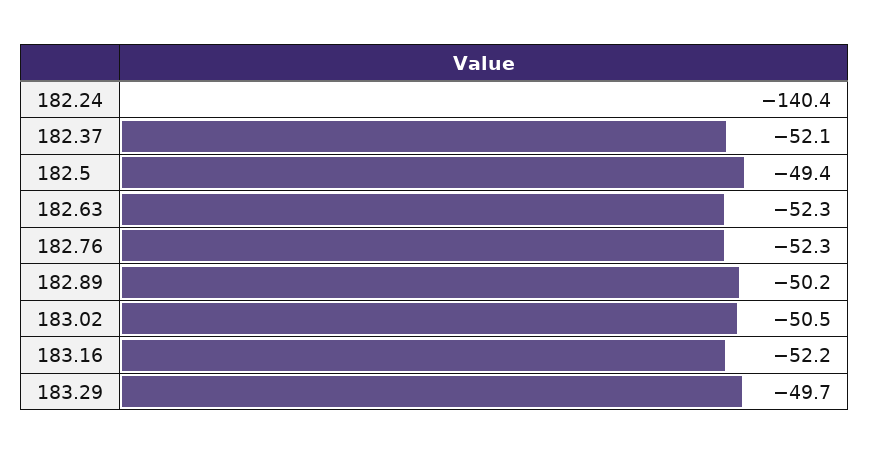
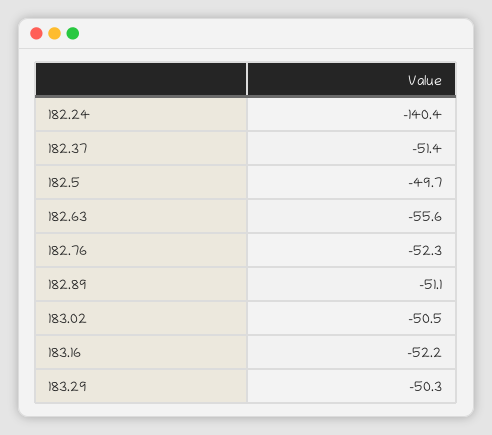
  {
    "182.24": -140.4,
-   "182.37": -52.1,
+   "182.37": -51.4,
-   "182.5": -49.4,
+   "182.5": -49.7,
-   "182.63": -52.3,
+   "182.63": -55.6,
    "182.76": -52.3,
-   "182.89": -50.2,
+   "182.89": -51.1,
    "183.02": -50.5,
    "183.16": -52.2,
-   "183.29": -49.7
+   "183.29": -50.3
  }

